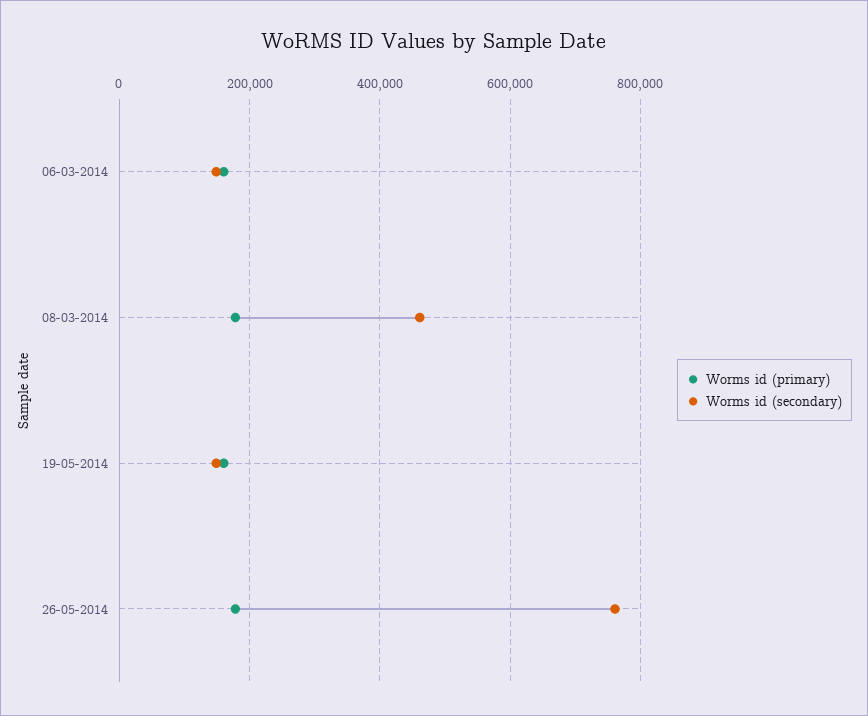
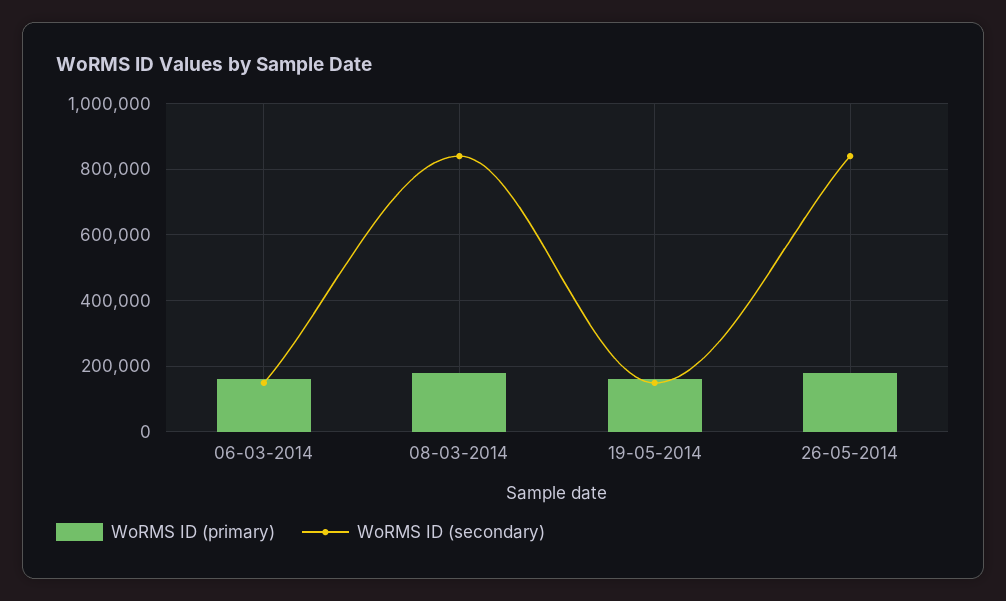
  {
    "Worms id (primary)": {
      "06-03-2014": 160000,
      "08-03-2014": 180000,
      "19-05-2014": 160000,
      "26-05-2014": 180000
    },
    "Worms id (secondary)": {
      "06-03-2014": 140000,
-     "08-03-2014": 460000,
+     "08-03-2014": 840000,
      "19-05-2014": 140000,
-     "26-05-2014": 760000
+     "26-05-2014": 840000
    }
  }

